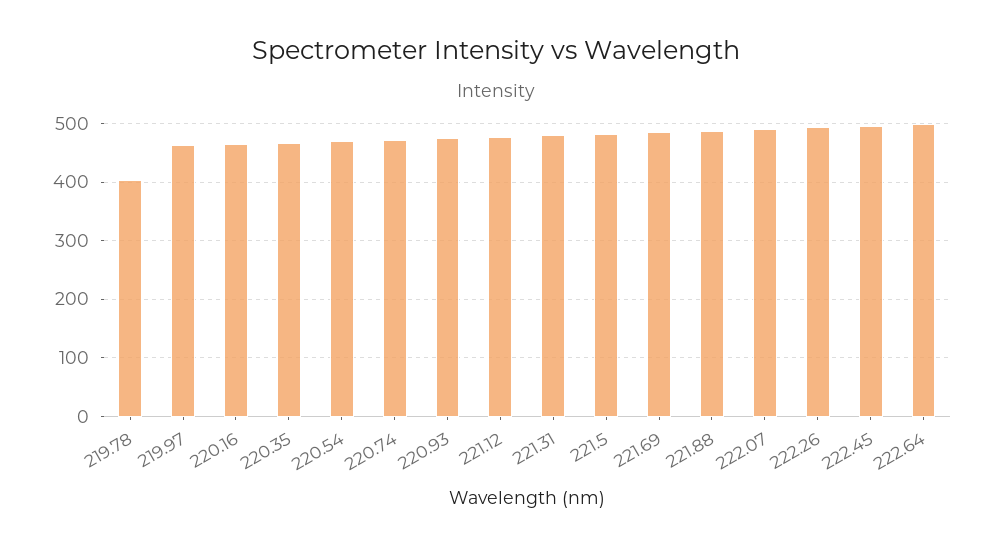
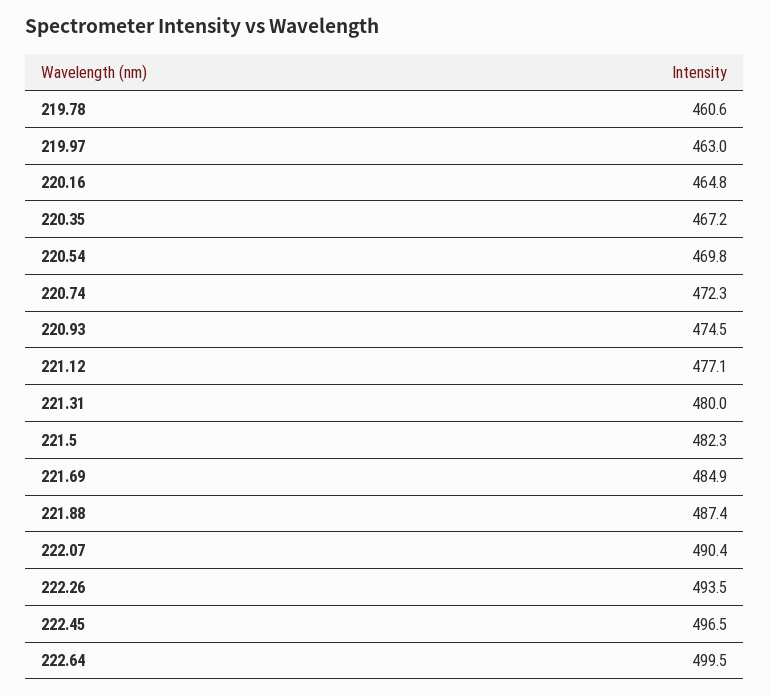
  {
-   "219.78": 400,
+   "219.78": 460.6,
    "219.97": 463,
    "220.16": 464.8,
    "220.35": 467.2,
    "220.54": 469.8,
    "220.74": 472.3,
    "220.93": 474.5,
    "221.12": 477.1,
    "221.31": 480,
    "221.5": 482.3,
    "221.69": 484.9,
    "221.88": 487.4,
    "222.07": 490.4,
    "222.26": 493.5,
    "222.45": 496.5,
    "222.64": 499.5
  }

